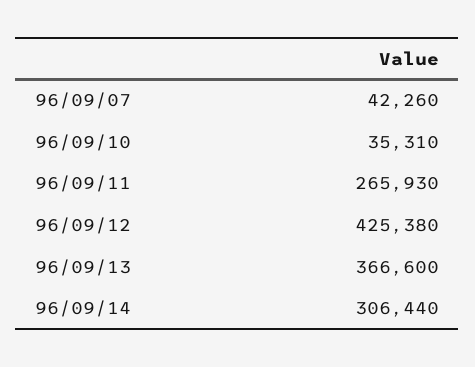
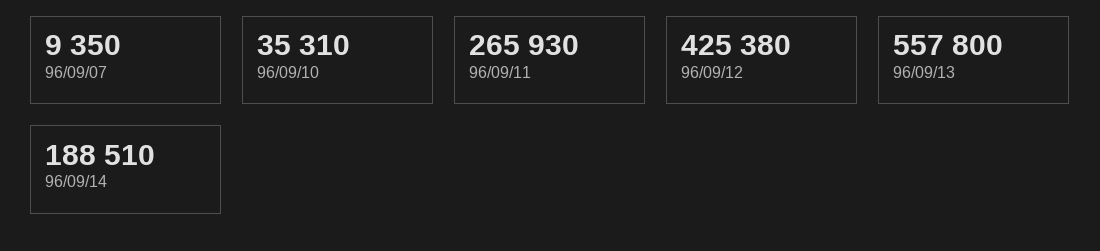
  {
-   "96/09/07": 42260,
+   "96/09/07": 9350,
    "96/09/10": 35310,
    "96/09/11": 265930,
    "96/09/12": 425380,
-   "96/09/13": 366600,
+   "96/09/13": 557800,
-   "96/09/14": 306440
+   "96/09/14": 188510
  }

